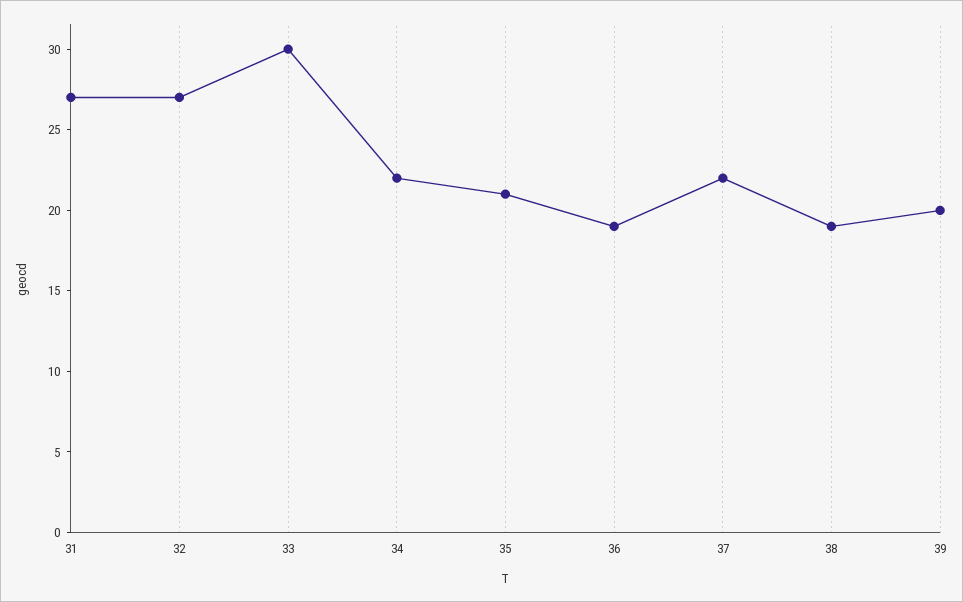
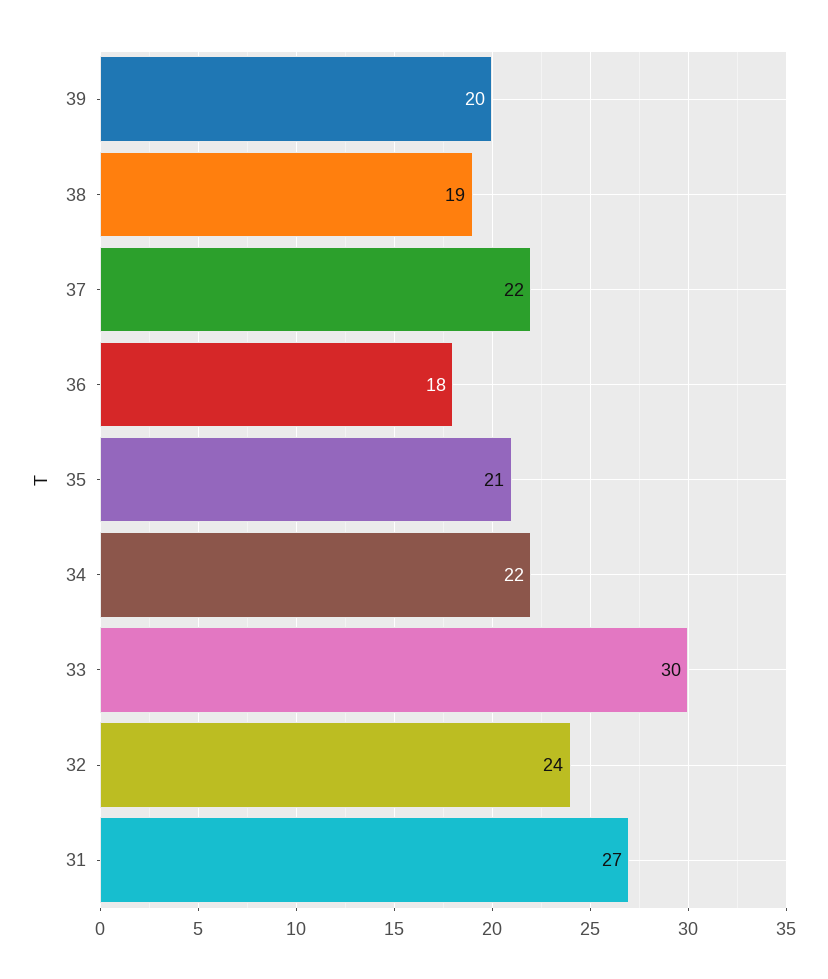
  {
    "31": 27,
-   "32": 27,
+   "32": 24,
    "33": 30,
    "34": 22,
    "35": 21,
-   "36": 19,
+   "36": 18,
    "37": 22,
    "38": 19,
    "39": 20
  }

